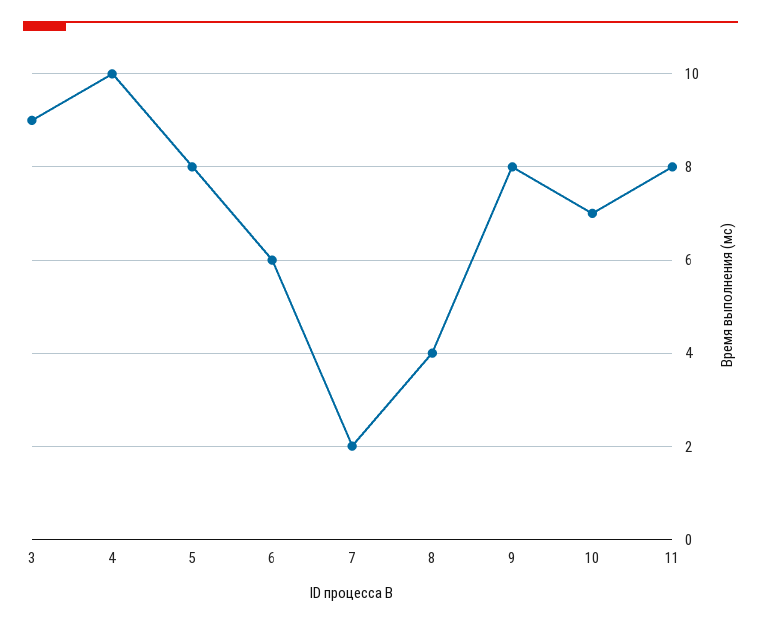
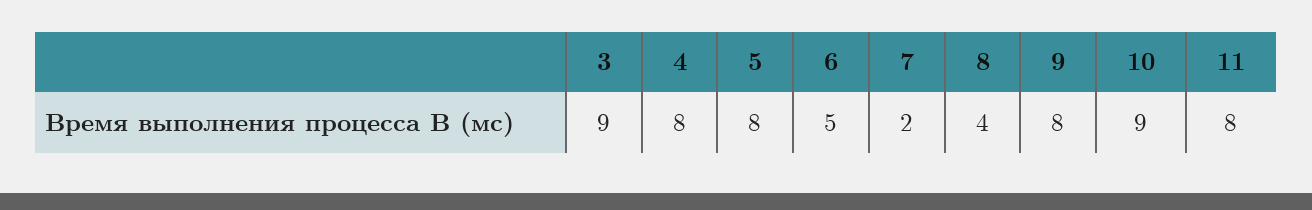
  {
    "3": 9,
-   "4": 10,
+   "4": 8,
    "5": 8,
-   "6": 6,
+   "6": 5,
    "7": 2,
    "8": 4,
    "9": 8,
-   "10": 7,
+   "10": 9,
    "11": 8
  }

